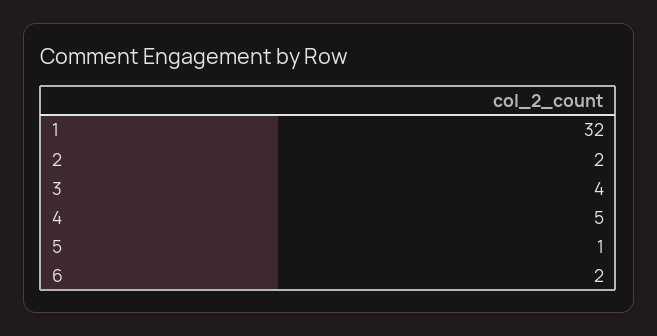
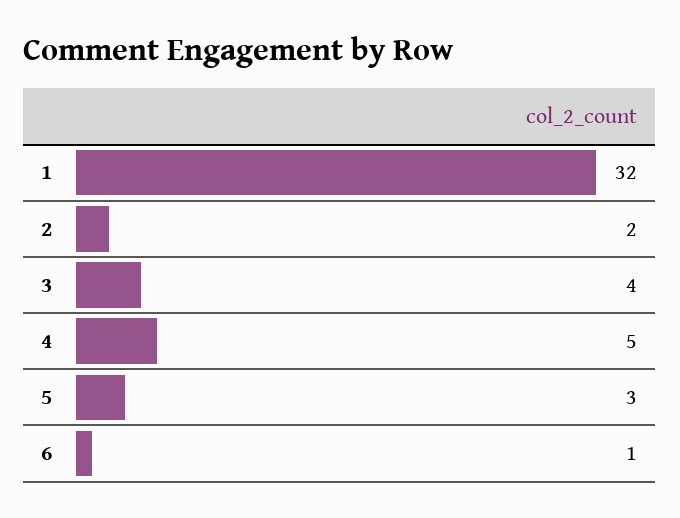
  {
    "1": 32,
    "2": 2,
    "3": 4,
    "4": 5,
-   "5": 1,
+   "5": 3,
-   "6": 2
+   "6": 1
  }

